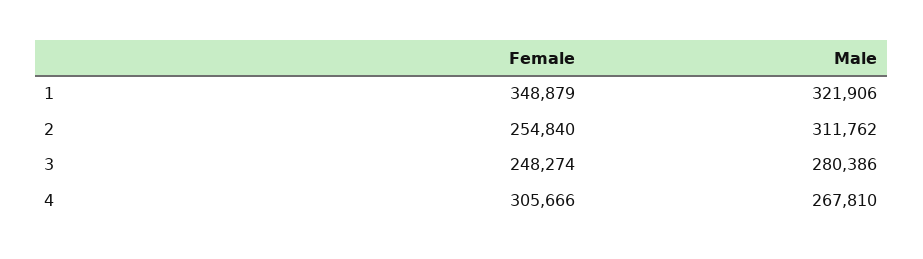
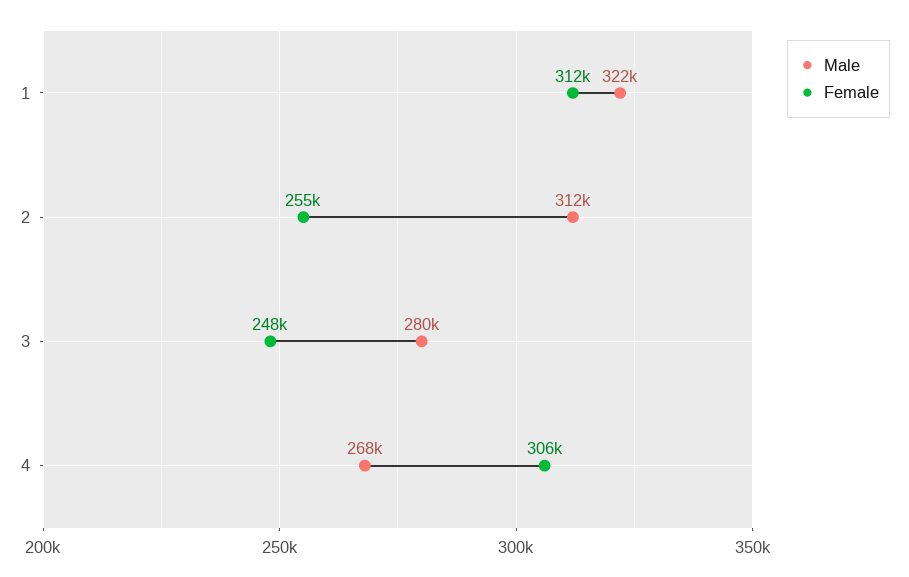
  {
    "Female": {
-     "1": 348879,
+     "1": 312000,
      "2": 254840,
      "3": 248274,
      "4": 305666
    },
    "Male": {
      "1": 321906,
      "2": 311762,
      "3": 280386,
      "4": 267810
    }
  }

